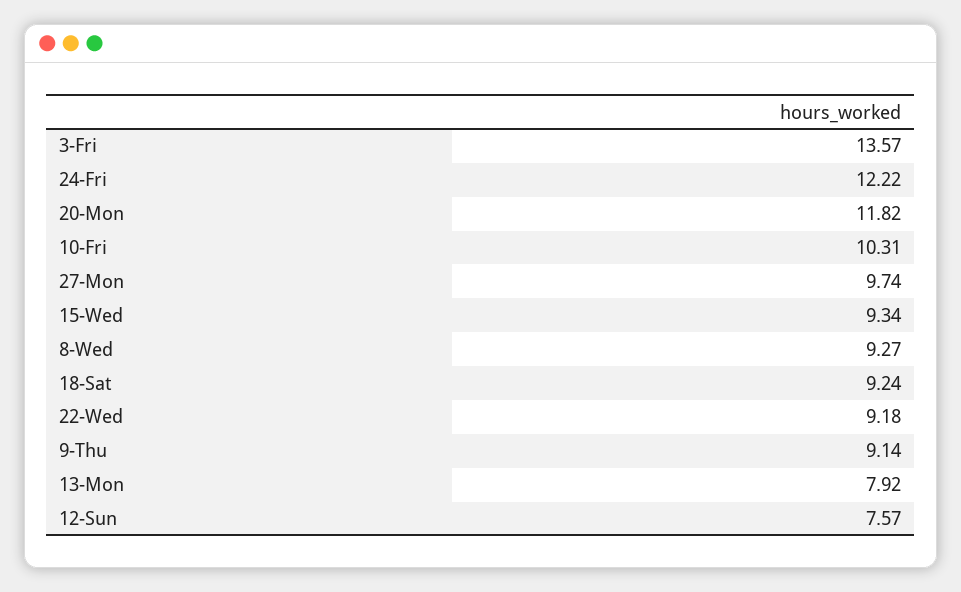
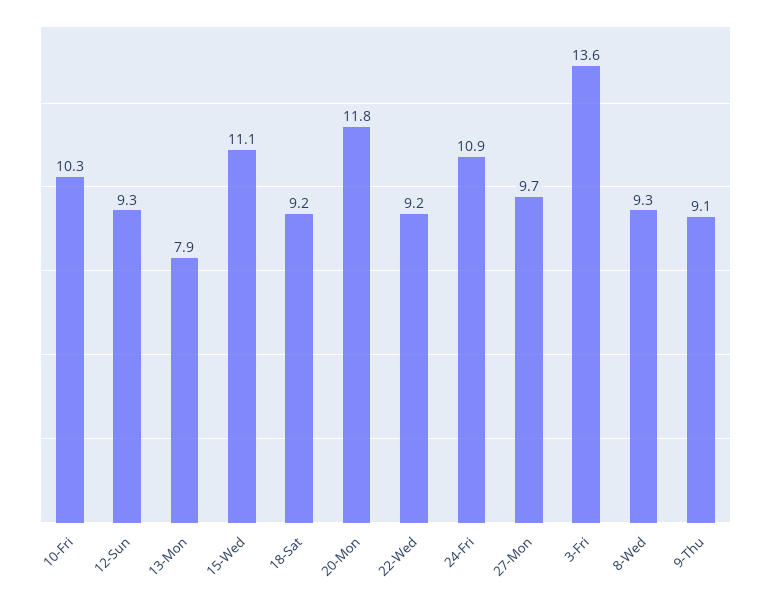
  {
    "3-Fri": 13.57,
-   "24-Fri": 12.22,
+   "24-Fri": 10.9,
    "20-Mon": 11.82,
    "10-Fri": 10.31,
    "27-Mon": 9.74,
-   "15-Wed": 9.34,
+   "15-Wed": 11.1,
    "8-Wed": 9.27,
    "18-Sat": 9.24,
    "22-Wed": 9.18,
    "9-Thu": 9.14,
    "13-Mon": 7.92,
-   "12-Sun": 7.57
+   "12-Sun": 9.3
  }

